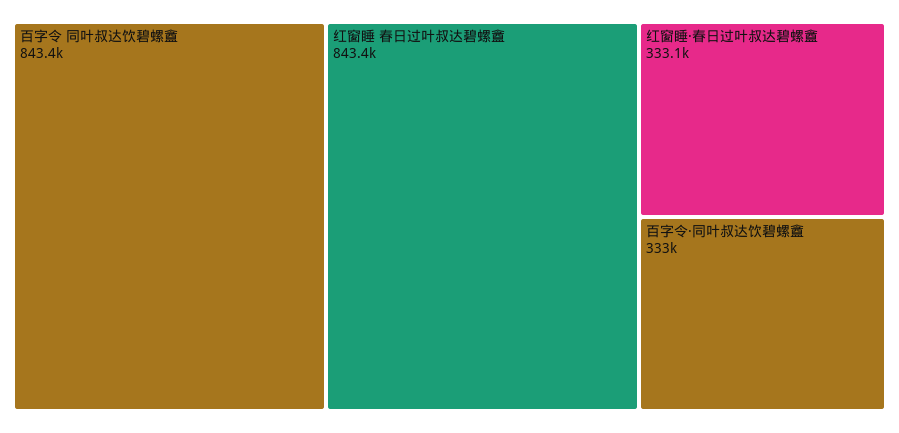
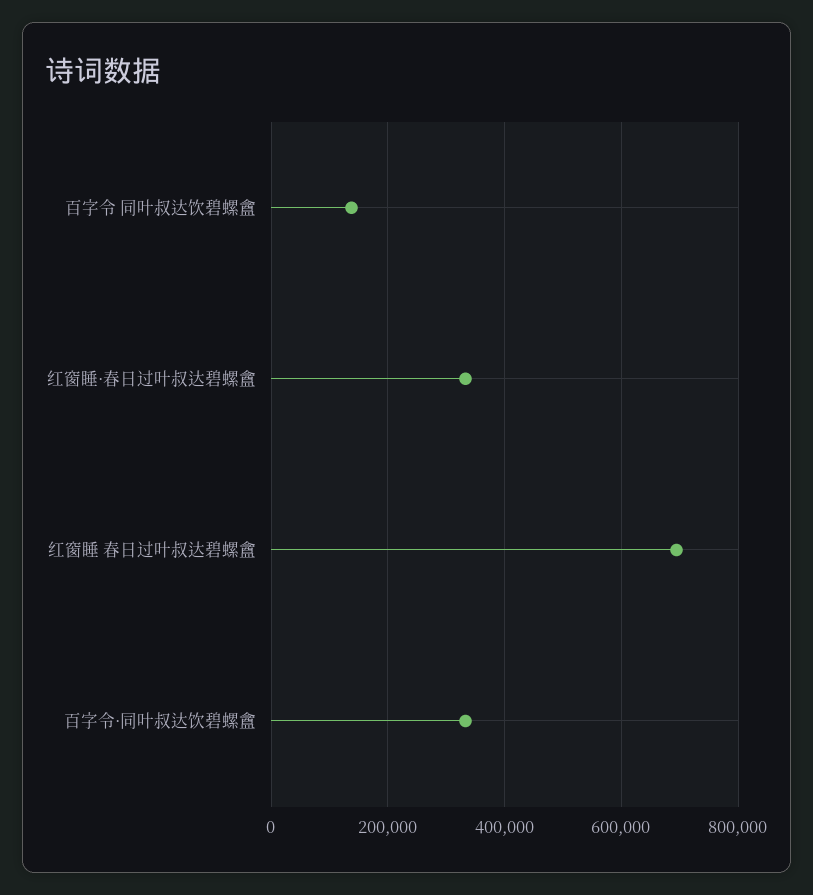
  {
-   "百字令 同叶叔达饮碧螺盦": 843400,
+   "百字令 同叶叔达饮碧螺盦": 140000,
-   "红窗睡 春日过叶叔达碧螺盦": 843400,
+   "红窗睡 春日过叶叔达碧螺盦": 700000,
    "红窗睡·春日过叶叔达碧螺盦": 333100,
    "百字令·同叶叔达饮碧螺盦": 333000
  }

